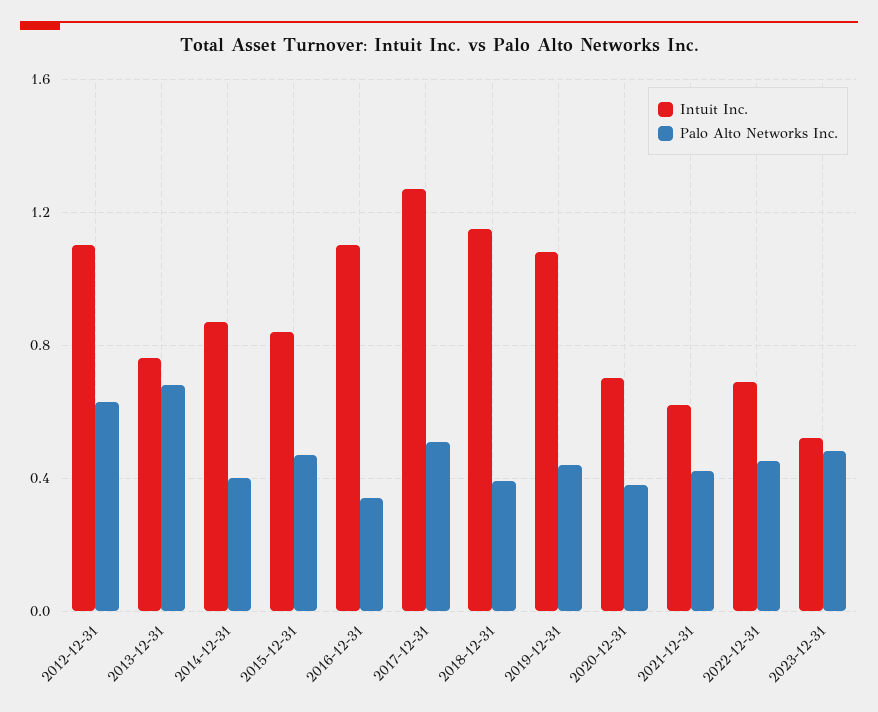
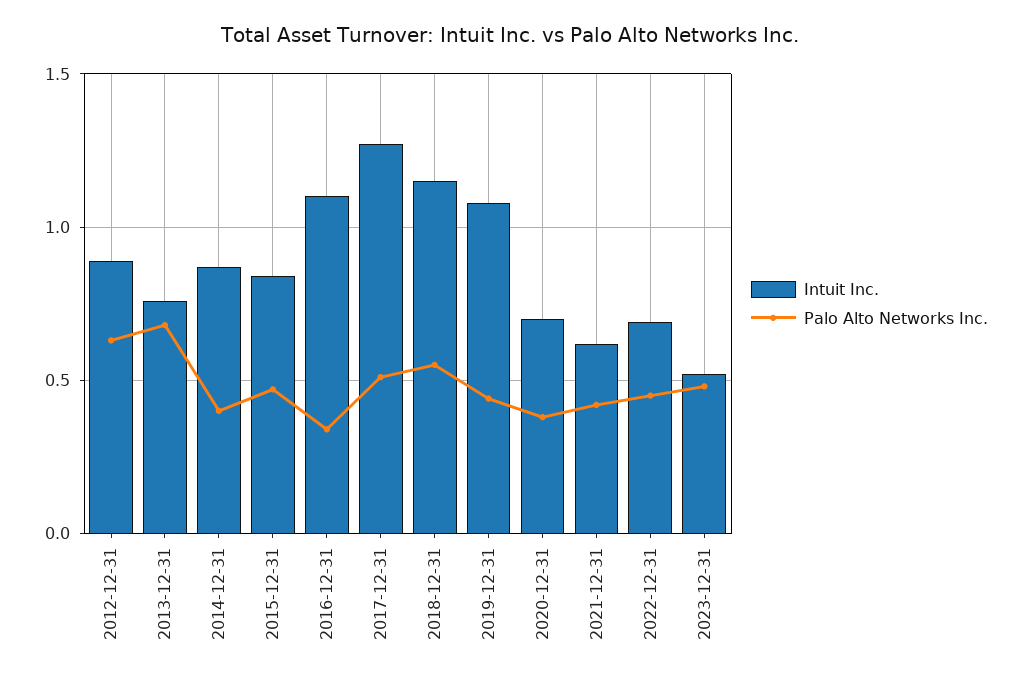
  {
    "Intuit Inc.": {
-     "2012-12-31": 1.1,
+     "2012-12-31": 0.9,
      "2013-12-31": 0.75,
      "2014-12-31": 0.85,
      "2015-12-31": 0.85,
      "2016-12-31": 1.1,
      "2017-12-31": 1.25,
      "2018-12-31": 1.15,
      "2019-12-31": 1.1,
      "2020-12-31": 0.7,
      "2021-12-31": 0.6,
      "2022-12-31": 0.7,
      "2023-12-31": 0.5
    },
    "Palo Alto Networks Inc.": {
      "2012-12-31": 0.65,
      "2013-12-31": 0.7,
      "2014-12-31": 0.4,
      "2015-12-31": 0.45,
      "2016-12-31": 0.35,
      "2017-12-31": 0.5,
-     "2018-12-31": 0.4,
+     "2018-12-31": 0.55,
      "2019-12-31": 0.45,
      "2020-12-31": 0.4,
      "2021-12-31": 0.4,
      "2022-12-31": 0.45,
      "2023-12-31": 0.5
    }
  }

